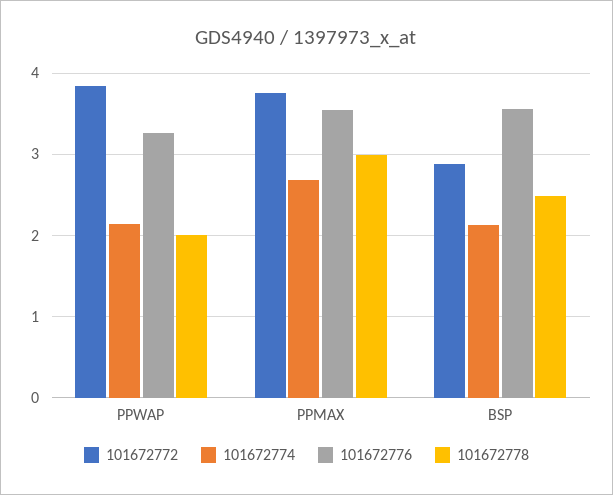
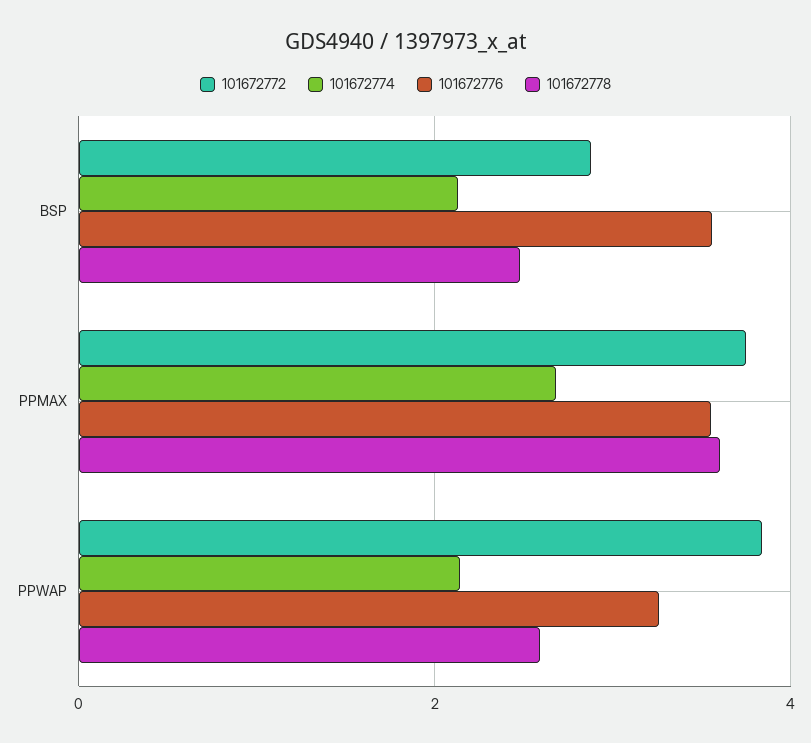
  {
    "101672772": {
      "PPWAP": 3.8,
      "PPMAX": 3.8,
      "BSP": 2.9
    },
    "101672774": {
      "PPWAP": 2.1,
      "PPMAX": 2.7,
      "BSP": 2.1
    },
    "101672776": {
      "PPWAP": 3.3,
      "PPMAX": 3.6,
      "BSP": 3.6
    },
    "101672778": {
-     "PPWAP": 2,
+     "PPWAP": 2.6,
-     "PPMAX": 3,
+     "PPMAX": 3.6,
      "BSP": 2.5
    }
  }

